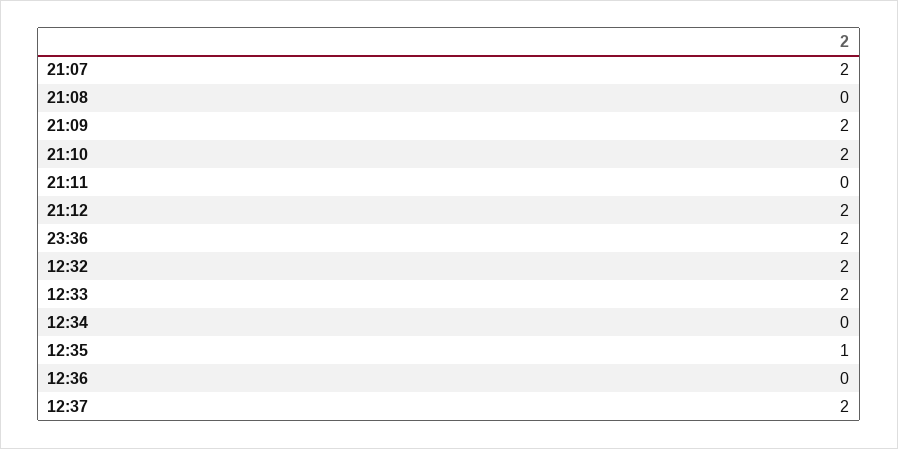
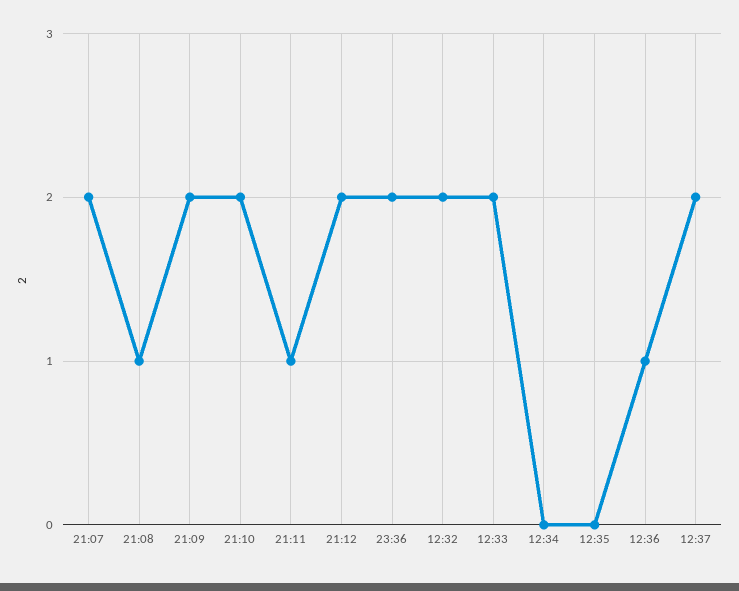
  {
    "21:07": 2,
-   "21:08": 0,
+   "21:08": 1,
    "21:09": 2,
    "21:10": 2,
-   "21:11": 0,
+   "21:11": 1,
    "21:12": 2,
    "23:36": 2,
    "12:32": 2,
    "12:33": 2,
    "12:34": 0,
-   "12:35": 1,
+   "12:35": 0,
-   "12:36": 0,
+   "12:36": 1,
    "12:37": 2
  }

